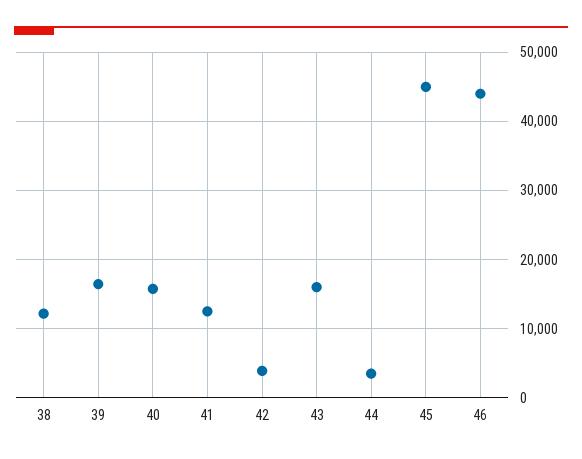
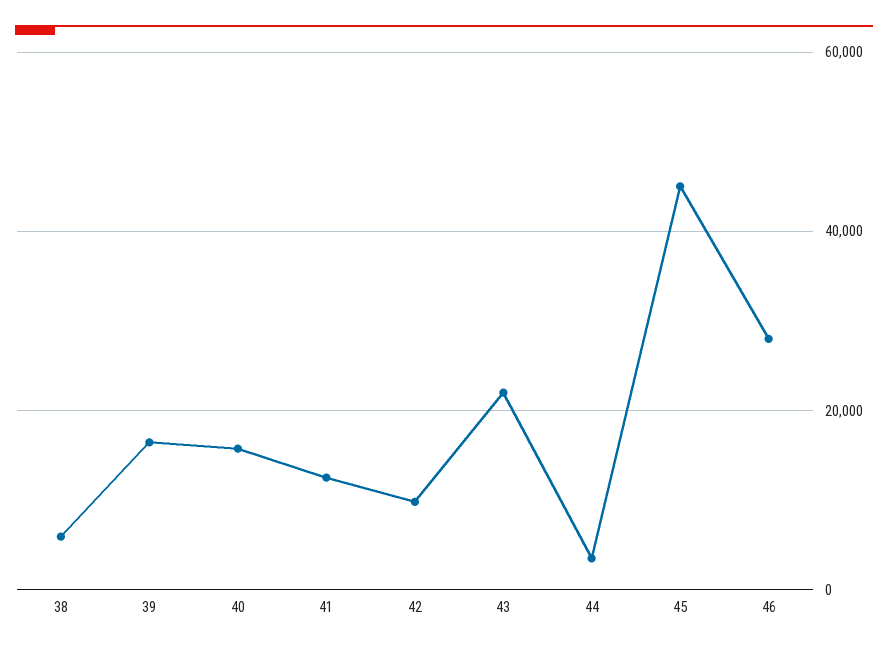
  {
-   "38": 12000,
+   "38": 6000,
    "39": 16000,
    "40": 16000,
    "41": 13000,
-   "42": 4000,
+   "42": 10000,
-   "43": 16000,
+   "43": 22000,
    "44": 4000,
    "45": 45000,
-   "46": 44000
+   "46": 28000
  }

